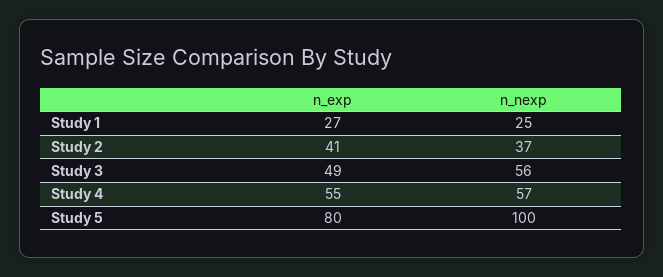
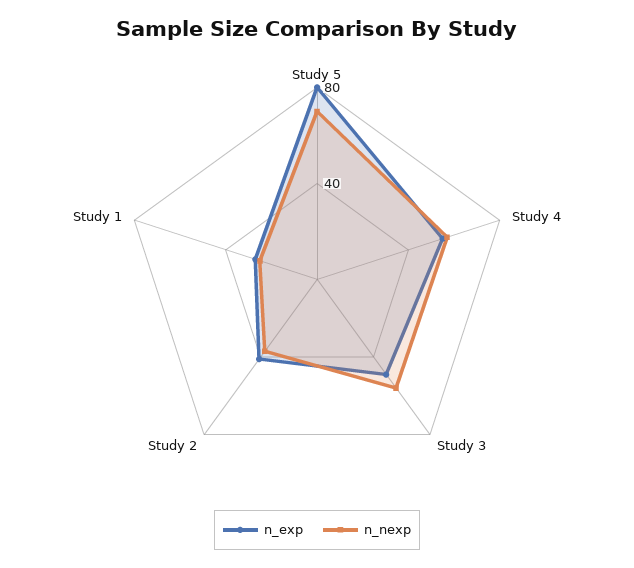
  {
    "n_exp": {
      "Study 1": 27,
      "Study 2": 41,
      "Study 3": 49,
      "Study 4": 55,
      "Study 5": 80
    },
    "n_nexp": {
      "Study 1": 25,
      "Study 2": 37,
      "Study 3": 56,
      "Study 4": 57,
-     "Study 5": 100
+     "Study 5": 70
    }
  }

